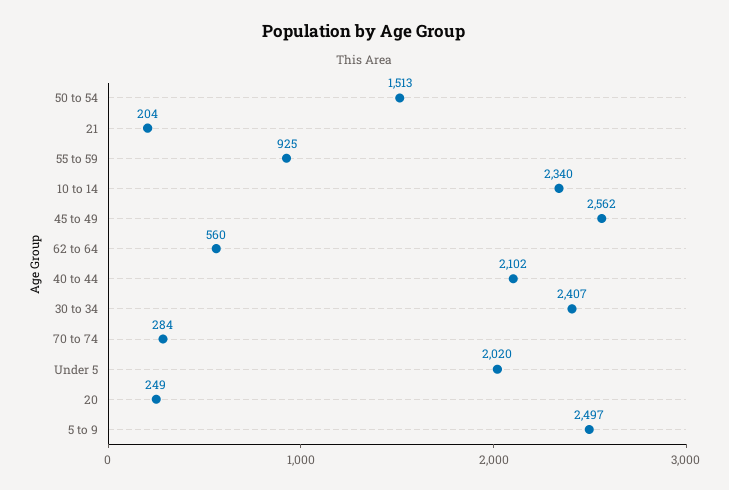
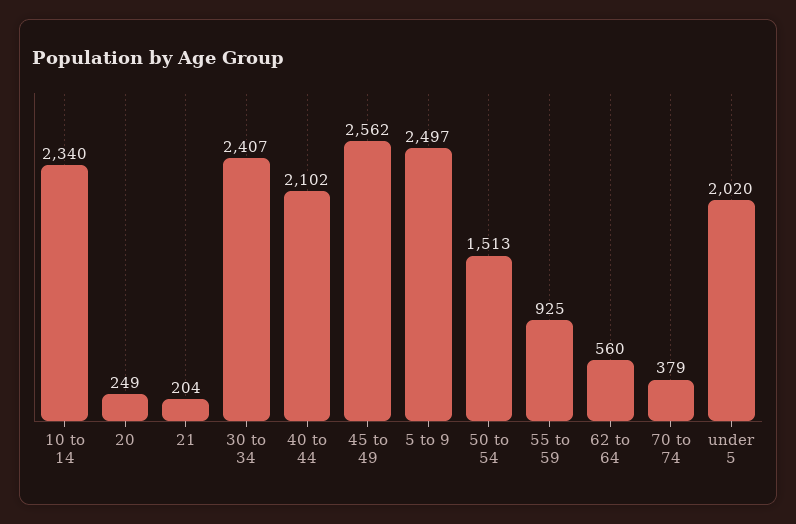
  {
    "50 to 54": 1513,
    "21": 204,
    "55 to 59": 925,
    "10 to 14": 2340,
    "45 to 49": 2562,
    "62 to 64": 560,
    "40 to 44": 2102,
    "30 to 34": 2407,
-   "70 to 74": 284,
+   "70 to 74": 379,
    "Under 5": 2020,
    "20": 249,
    "5 to 9": 2497
  }

